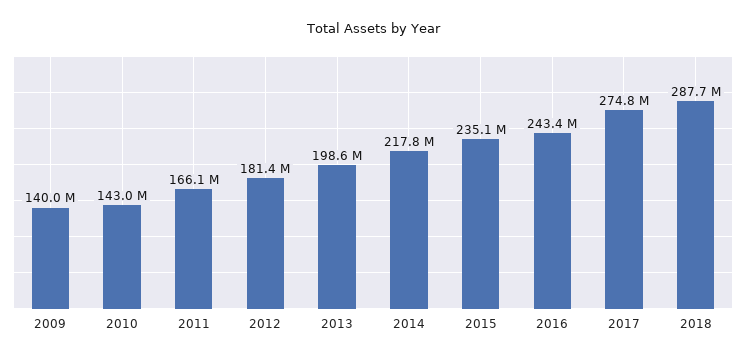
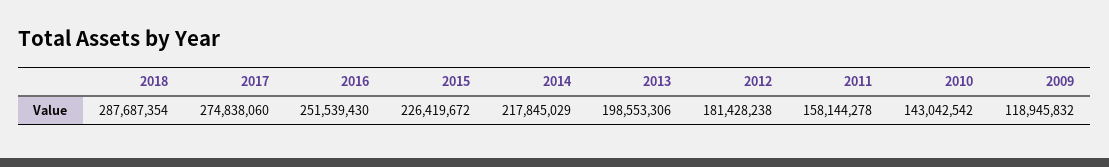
  {
-   "2009": 140000000,
+   "2009": 118945832,
    "2010": 143042542,
-   "2011": 166100000,
+   "2011": 158144278,
    "2012": 181428238,
    "2013": 198553306,
    "2014": 217845029,
-   "2015": 235100000,
+   "2015": 226419672,
-   "2016": 243400000,
+   "2016": 251539430,
    "2017": 274838060,
    "2018": 287687354
  }

